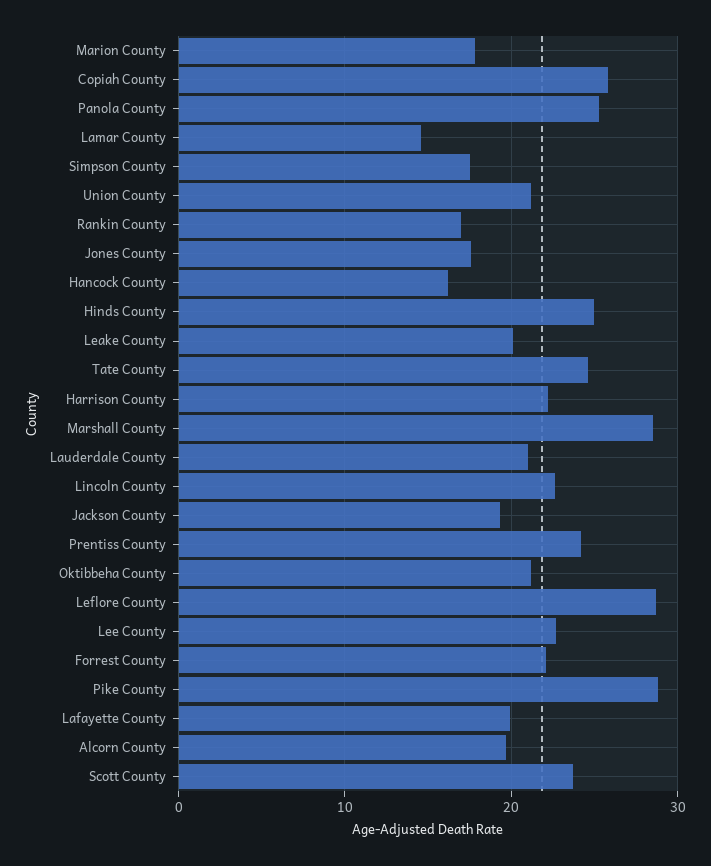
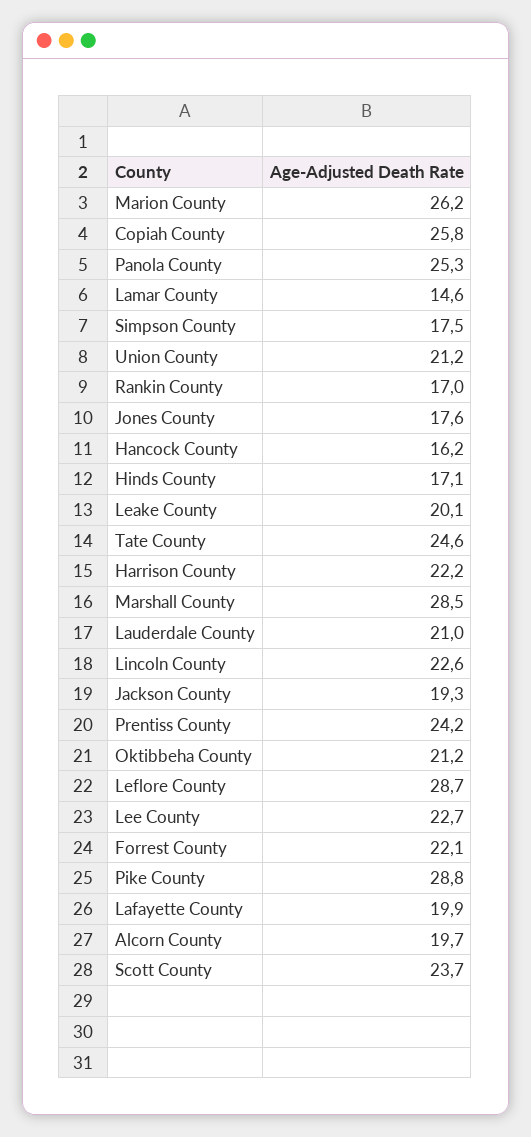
  {
-   "Marion County": 18,
+   "Marion County": 26.2,
    "Copiah County": 25.8,
    "Panola County": 25.3,
    "Lamar County": 14.6,
    "Simpson County": 17.5,
    "Union County": 21.2,
    "Rankin County": 17,
    "Jones County": 17.6,
    "Hancock County": 16.2,
-   "Hinds County": 25,
+   "Hinds County": 17.1,
    "Leake County": 20.1,
    "Tate County": 24.6,
    "Harrison County": 22.2,
    "Marshall County": 28.5,
    "Lauderdale County": 21,
    "Lincoln County": 22.6,
    "Jackson County": 19.3,
    "Prentiss County": 24.2,
    "Oktibbeha County": 21.2,
    "Leflore County": 28.7,
    "Lee County": 22.7,
    "Forrest County": 22.1,
    "Pike County": 28.8,
    "Lafayette County": 19.9,
    "Alcorn County": 19.7,
    "Scott County": 23.7
  }

